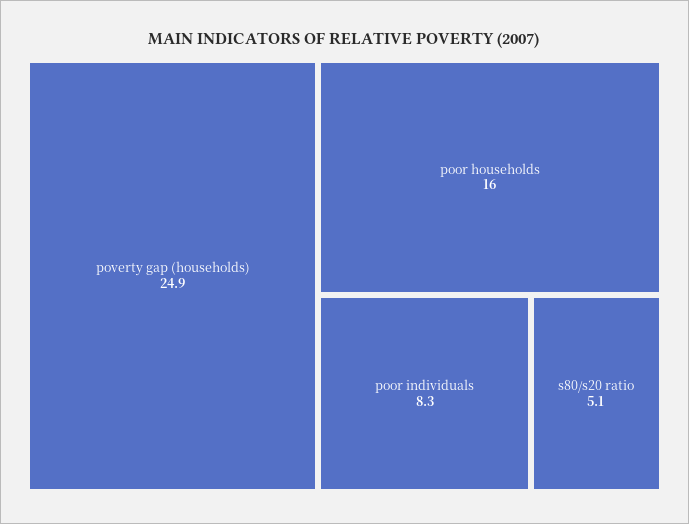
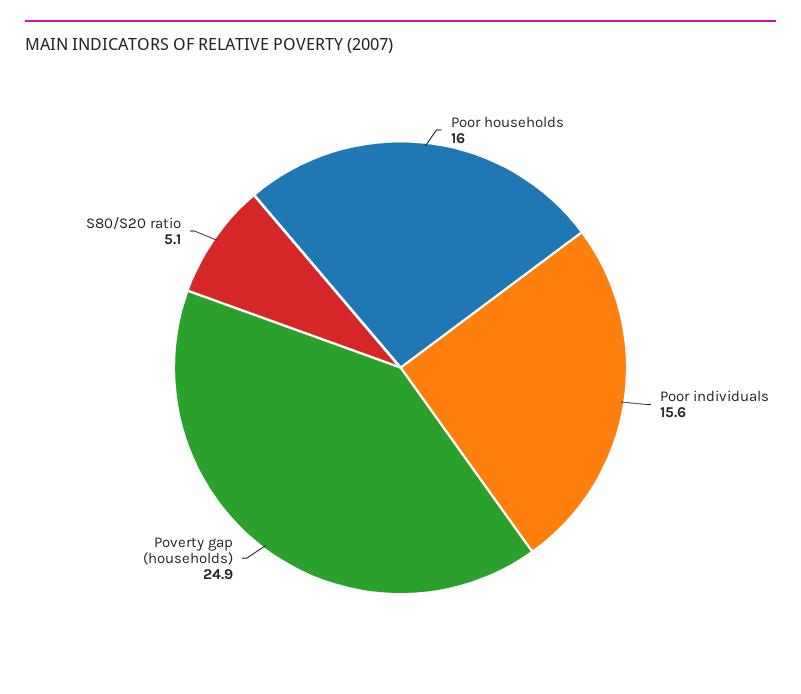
  {
    "poverty gap (households)": 24.9,
    "poor households": 16,
-   "poor individuals": 8.3,
+   "poor individuals": 15.6,
    "s80/s20 ratio": 5.1
  }

